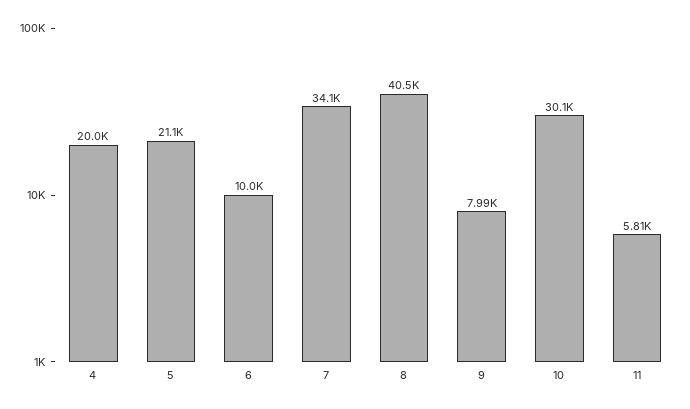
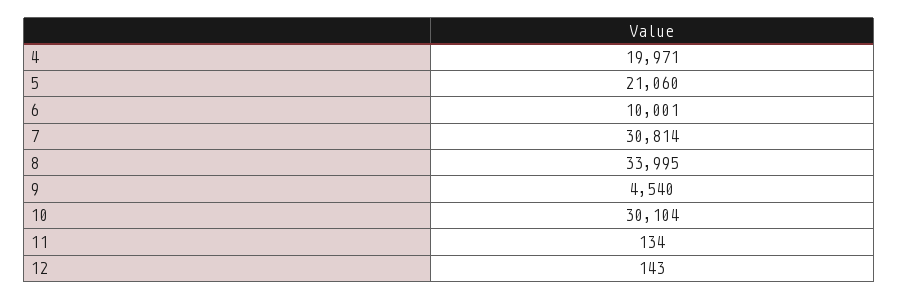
  {
    "4": 19971,
    "5": 21060,
    "6": 10001,
-   "7": 34100,
+   "7": 30814,
-   "8": 40500,
+   "8": 33995,
-   "9": 7990,
+   "9": 4540,
    "10": 30104,
-   "11": 5810
+   "11": 134,
+   "12": 143
  }

